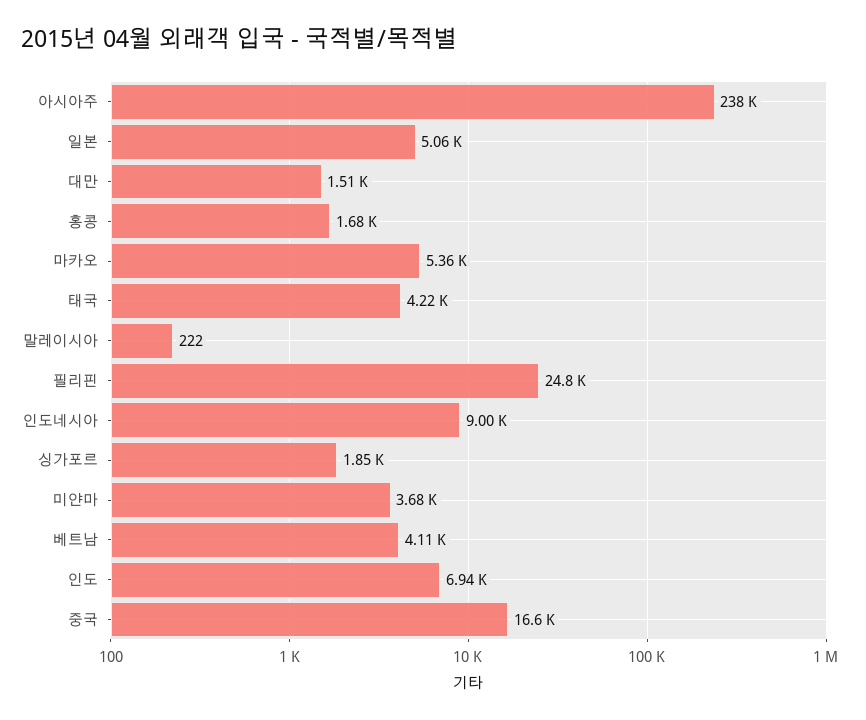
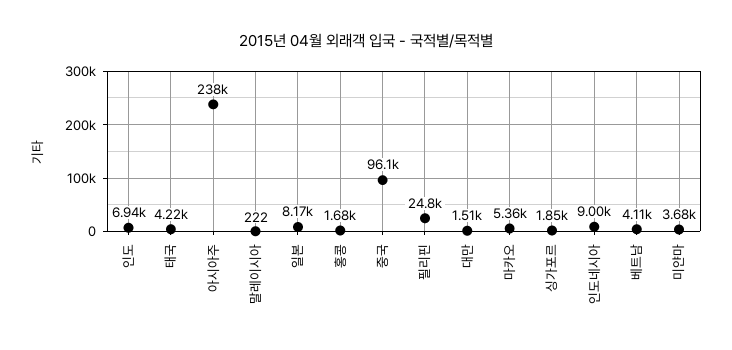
  {
    "아시아주": 238000,
-   "일본": 5060,
+   "일본": 8170,
    "대만": 1510,
    "홍콩": 1680,
    "마카오": 5360,
    "태국": 4220,
    "말레이시아": 222,
    "필리핀": 24800,
    "인도네시아": 9000,
    "싱가포르": 1850,
    "미얀마": 3680,
    "베트남": 4110,
    "인도": 6940,
-   "중국": 16600
+   "중국": 96100
  }

